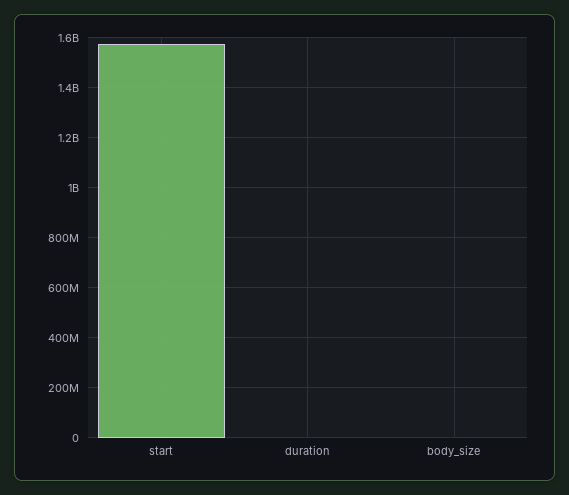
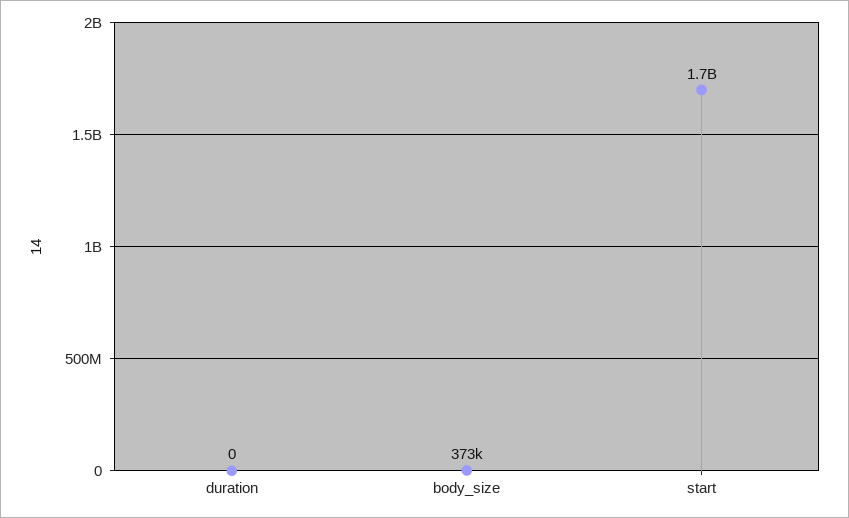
  {
-   "start": 1575000000,
+   "start": 1700000000,
    "duration": 0,
    "body_size": 373000
  }

